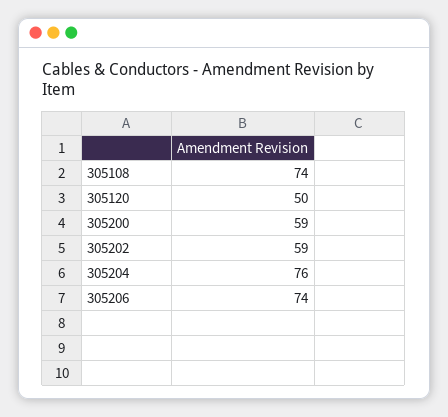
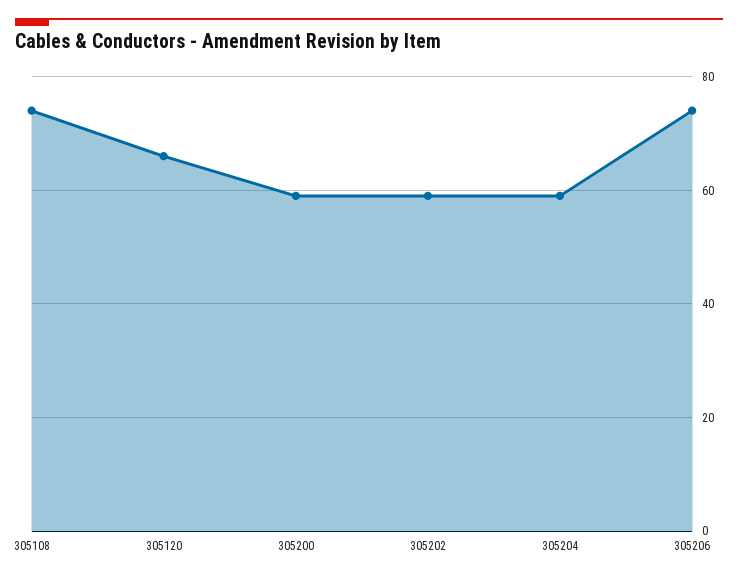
  {
    "305108": 74,
-   "305120": 50,
+   "305120": 65,
    "305200": 59,
    "305202": 59,
-   "305204": 76,
+   "305204": 60,
    "305206": 74
  }

